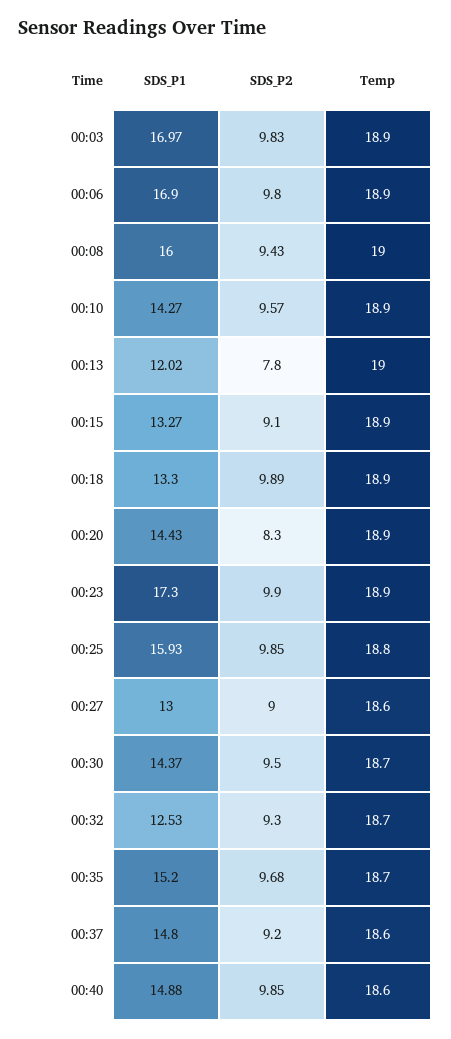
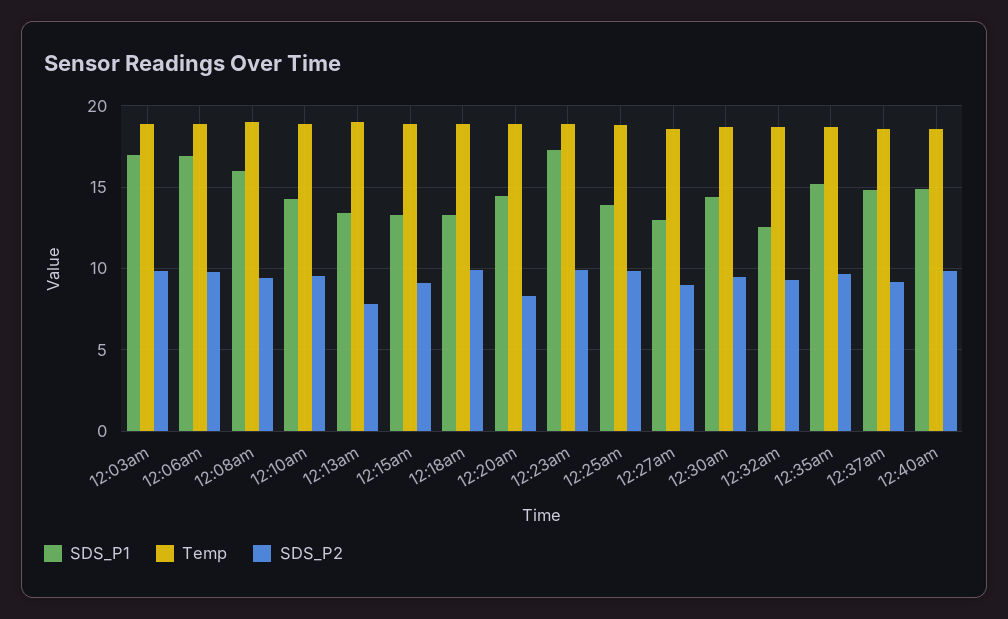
  {
    "SDS_P1": {
      "00:03": 16.97,
      "00:06": 16.9,
      "00:08": 16,
      "00:10": 14.27,
-     "00:13": 12.02,
+     "00:13": 13.5,
      "00:15": 13.27,
      "00:18": 13.3,
      "00:20": 14.43,
      "00:23": 17.3,
-     "00:25": 15.93,
+     "00:25": 14,
      "00:27": 13,
      "00:30": 14.37,
      "00:32": 12.53,
      "00:35": 15.2,
      "00:37": 14.8,
      "00:40": 14.88
    },
    "SDS_P2": {
      "00:03": 9.83,
      "00:06": 9.8,
      "00:08": 9.43,
      "00:10": 9.57,
      "00:13": 7.8,
      "00:15": 9.1,
      "00:18": 9.89,
      "00:20": 8.3,
      "00:23": 9.9,
      "00:25": 9.85,
      "00:27": 9,
      "00:30": 9.5,
      "00:32": 9.3,
      "00:35": 9.68,
      "00:37": 9.2,
      "00:40": 9.85
    },
    "Temp": {
      "00:03": 18.9,
      "00:06": 18.9,
      "00:08": 19,
      "00:10": 18.9,
      "00:13": 19,
      "00:15": 18.9,
      "00:18": 18.9,
      "00:20": 18.9,
      "00:23": 18.9,
      "00:25": 18.8,
      "00:27": 18.6,
      "00:30": 18.7,
      "00:32": 18.7,
      "00:35": 18.7,
      "00:37": 18.6,
      "00:40": 18.6
    }
  }

